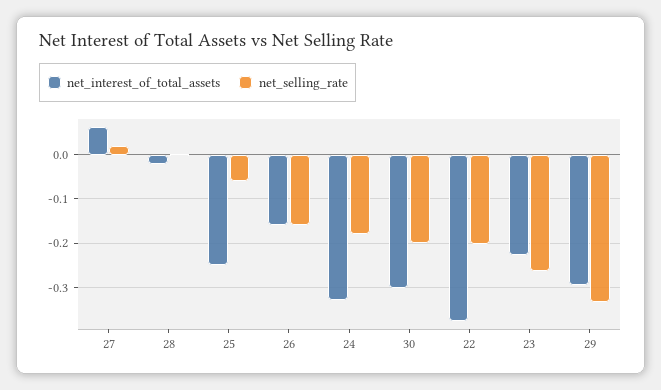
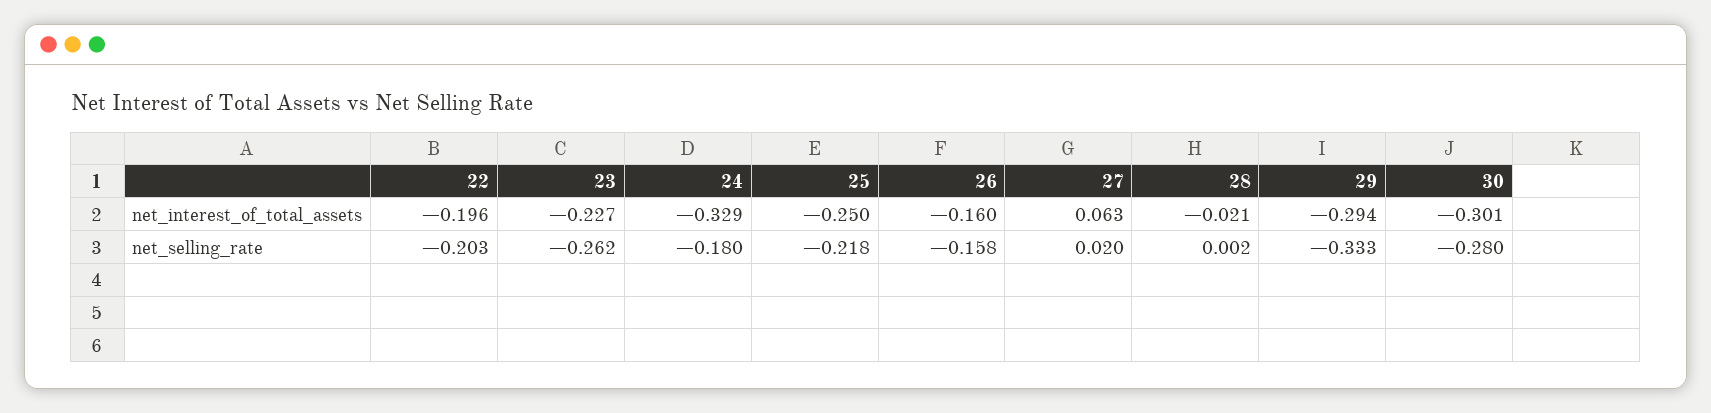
  {
    "net_interest_of_total_assets": {
      "27": 0.063,
      "28": -0.021,
      "25": -0.25,
      "26": -0.16,
      "24": -0.329,
      "30": -0.301,
-     "22": -0.38,
+     "22": -0.196,
      "23": -0.227,
      "29": -0.294
    },
    "net_selling_rate": {
      "27": 0.02,
      "28": 0.002,
-     "25": -0.06,
+     "25": -0.218,
      "26": -0.158,
      "24": -0.18,
-     "30": -0.2,
+     "30": -0.28,
      "22": -0.203,
      "23": -0.262,
      "29": -0.333
    }
  }

